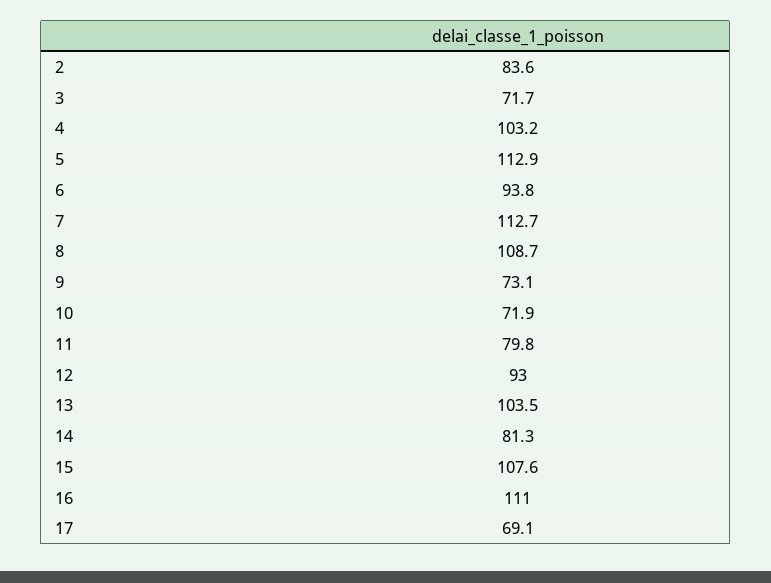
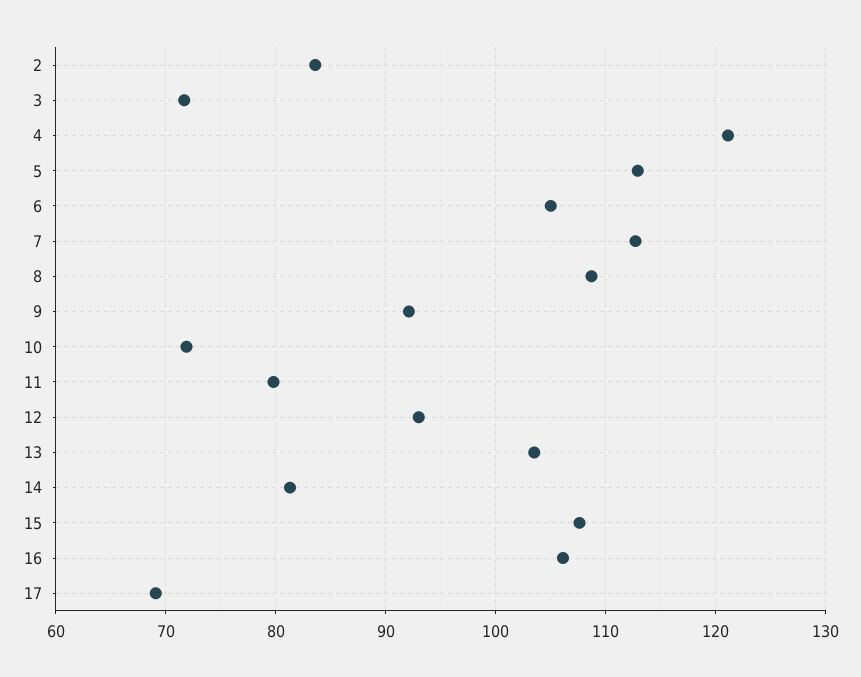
  {
    "2": 83.6,
    "3": 71.7,
-   "4": 103.2,
+   "4": 121,
    "5": 112.9,
-   "6": 93.8,
+   "6": 105,
    "7": 112.7,
    "8": 108.7,
-   "9": 73.1,
+   "9": 92,
    "10": 71.9,
    "11": 79.8,
    "12": 93,
    "13": 103.5,
    "14": 81.3,
    "15": 107.6,
-   "16": 111,
+   "16": 106,
    "17": 69.1
  }

